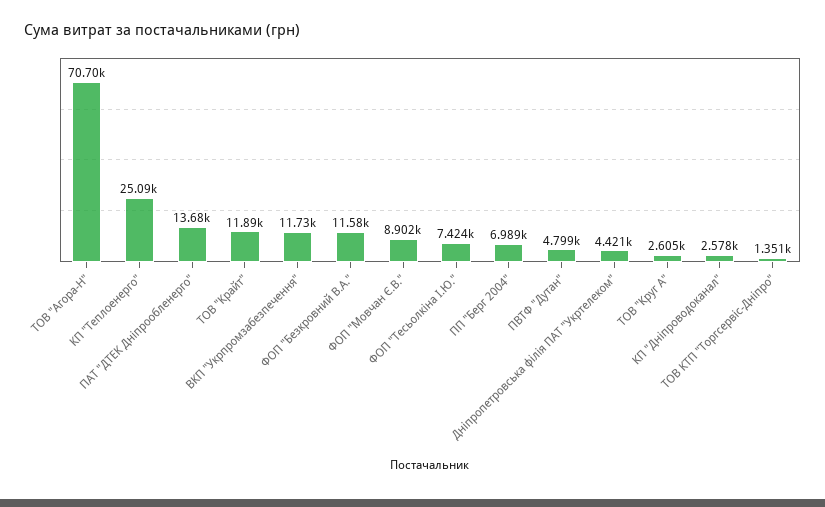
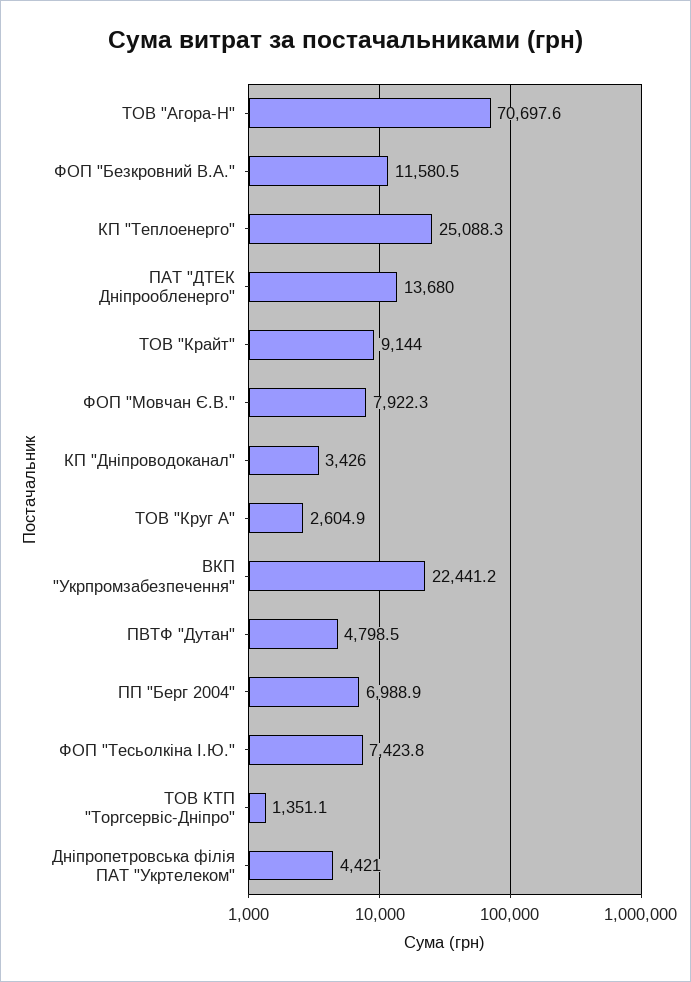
  {
    "ТОВ \"Агора-Н\"": 70697.6,
    "КП \"Теплоенерго\"": 25088.3,
    "ПАТ \"ДТЕК Дніпрообленерго\"": 13680,
-   "ТОВ \"Крайт\"": 11890,
+   "ТОВ \"Крайт\"": 9144,
-   "ВКП \"Укрпромзабезпечення\"": 11730,
+   "ВКП \"Укрпромзабезпечення\"": 22441.2,
    "ФОП \"Безкровний В.А.\"": 11580.5,
-   "ФОП \"Мовчан Є.В.\"": 8902,
+   "ФОП \"Мовчан Є.В.\"": 7922.3,
    "ФОП \"Тесьолкіна І.Ю.\"": 7423.8,
    "ПП \"Берг 2004\"": 6988.9,
    "ПВТФ \"Дутан\"": 4798.5,
    "Дніпропетровська філія ПАТ \"Укртелеком\"": 4421,
    "ТОВ \"Круг А\"": 2604.9,
-   "КП \"Дніпроводоканал\"": 2578,
+   "КП \"Дніпроводоканал\"": 3426,
    "ТОВ КТП \"Торгсервіс-Дніпро\"": 1351.1
  }

